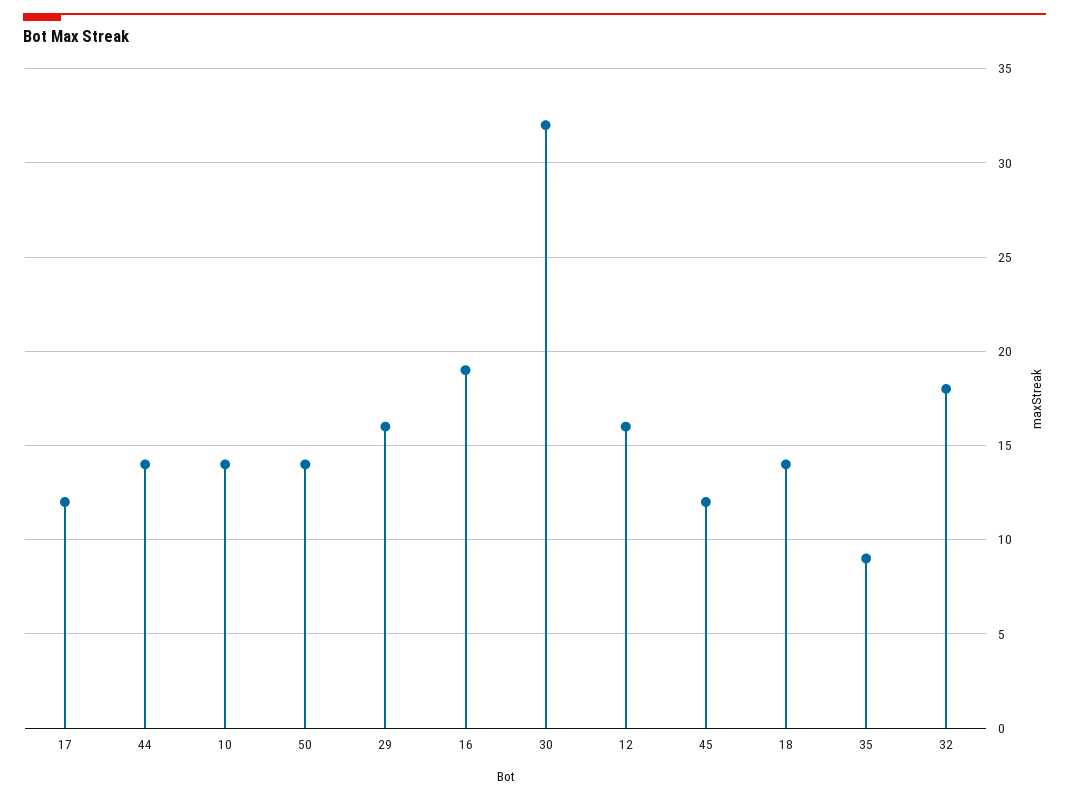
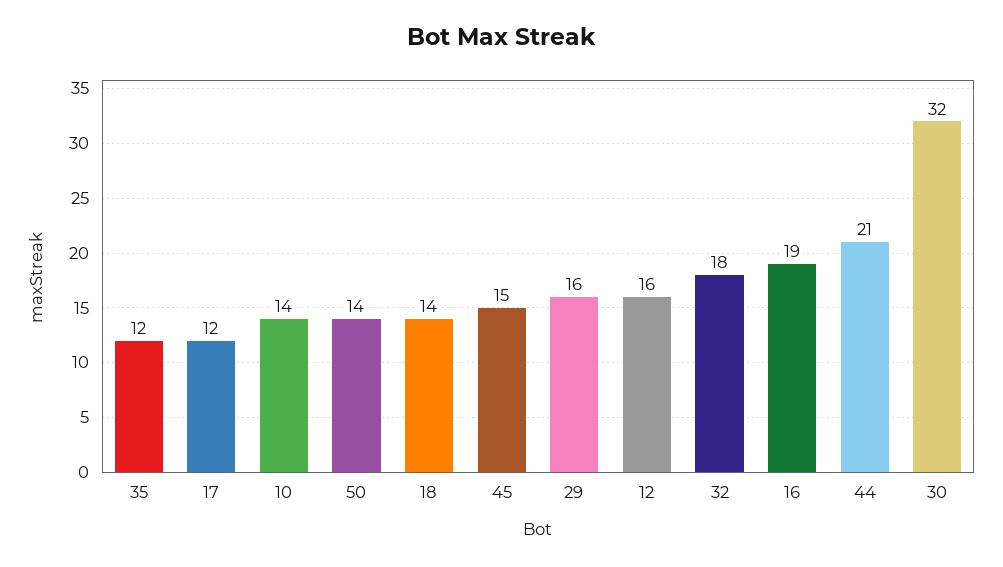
  {
    "17": 12,
-   "44": 14,
+   "44": 21,
    "10": 14,
    "50": 14,
    "29": 16,
    "16": 19,
    "30": 32,
    "12": 16,
-   "45": 12,
+   "45": 15,
    "18": 14,
-   "35": 9,
+   "35": 12,
    "32": 18
  }

